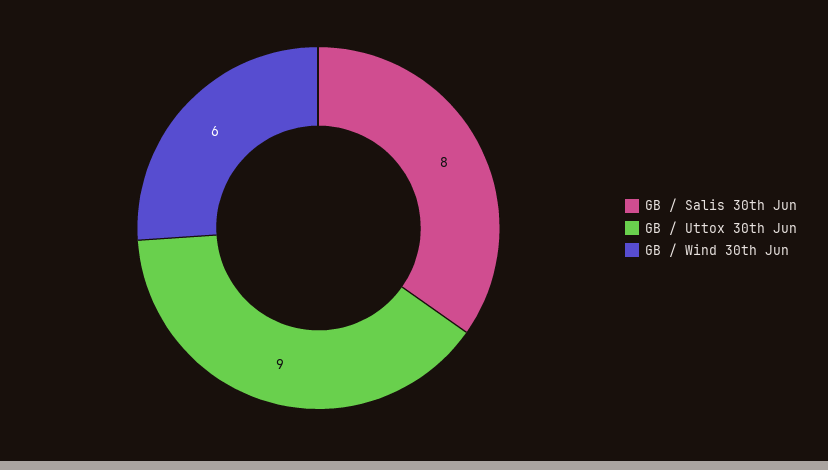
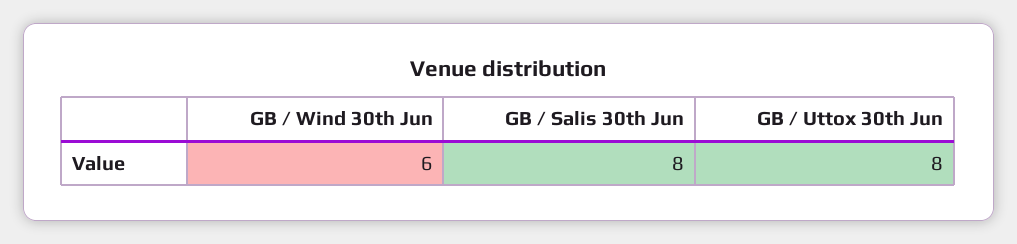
  {
    "GB / Salis 30th Jun": 8,
-   "GB / Uttox 30th Jun": 9,
+   "GB / Uttox 30th Jun": 8,
    "GB / Wind 30th Jun": 6
  }

